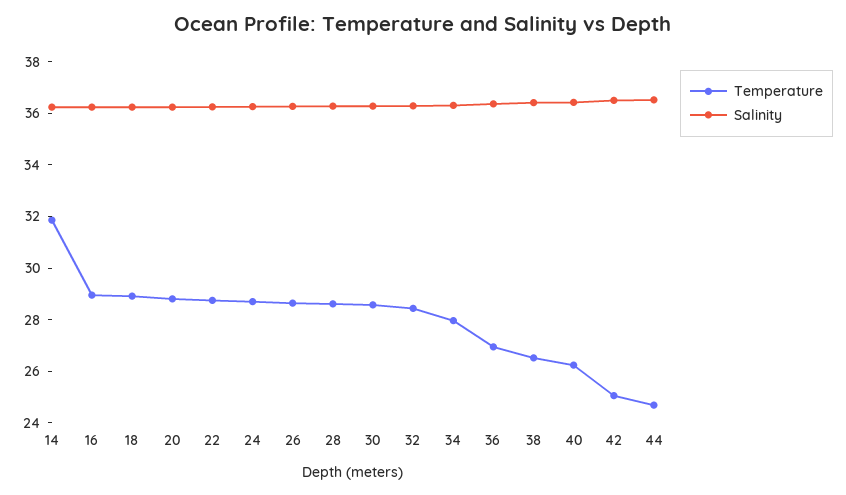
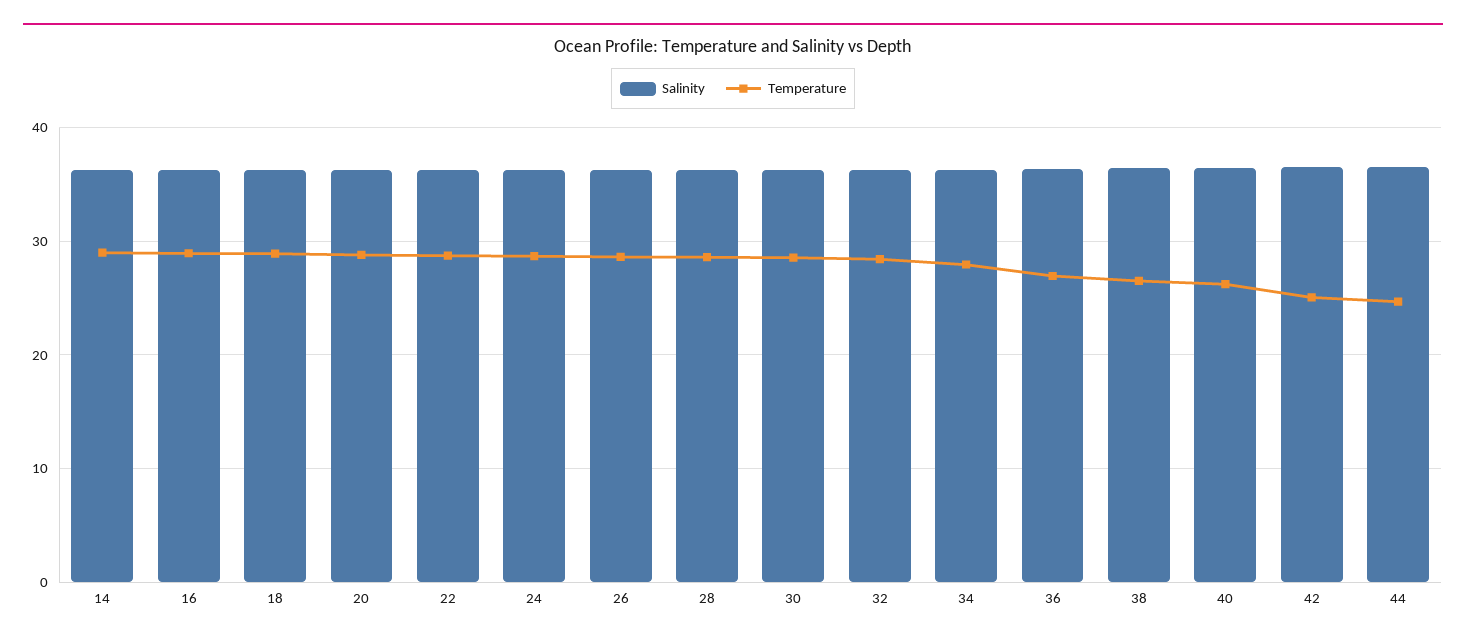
  {
    "Temperature": {
-     "14": 32,
+     "14": 29,
      "16": 29,
      "18": 29,
      "20": 29,
      "22": 29,
      "24": 28.5,
      "26": 28.5,
      "28": 28.5,
      "30": 28.5,
      "32": 28.5,
      "34": 28,
      "36": 27,
      "38": 26.5,
      "40": 26,
      "42": 25,
      "44": 24.5
    },
    "Salinity": {
      "14": 36,
      "16": 36,
      "18": 36,
      "20": 36,
      "22": 36.5,
      "24": 36.5,
      "26": 36.5,
      "28": 36.5,
      "30": 36.5,
      "32": 36.5,
      "34": 36.5,
      "36": 36.5,
      "38": 36.5,
      "40": 36.5,
      "42": 36.5,
      "44": 36.5
    }
  }

